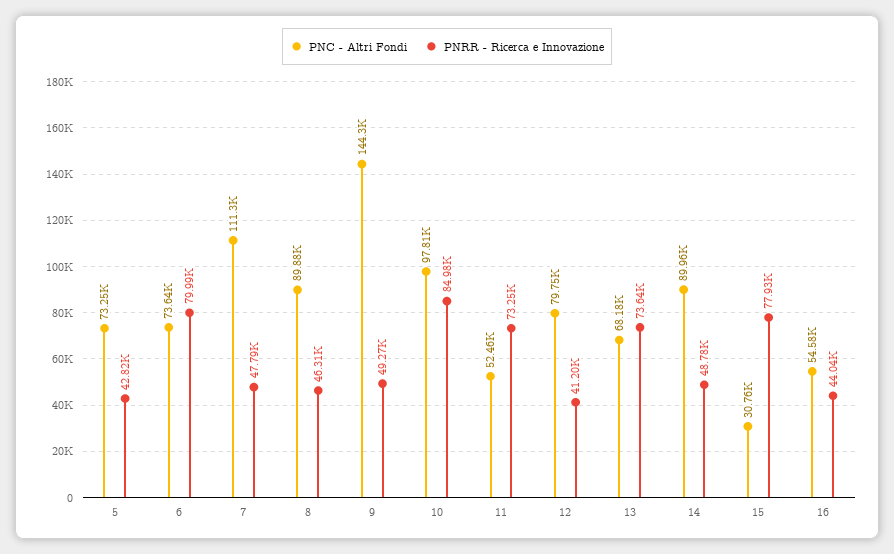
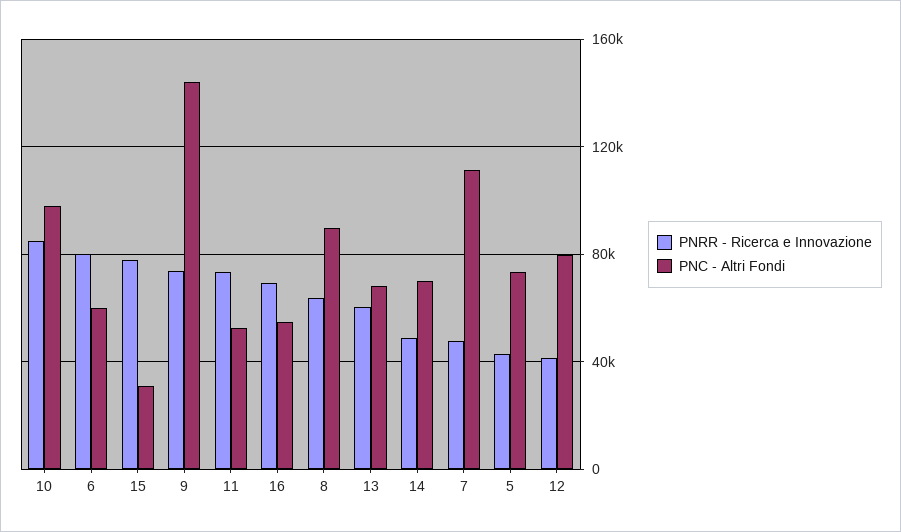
  {
    "PNC - Altri Fondi": {
      "5": 73250,
-     "6": 73640,
+     "6": 60000,
      "7": 111300,
      "8": 89880,
      "9": 144300,
      "10": 97810,
      "11": 52460,
      "12": 79750,
      "13": 68180,
-     "14": 89960,
+     "14": 70000,
      "15": 30760,
      "16": 54580
    },
    "PNRR - Ricerca e Innovazione": {
      "5": 42820,
      "6": 79990,
      "7": 47790,
-     "8": 46310,
+     "8": 65000,
-     "9": 49270,
+     "9": 75000,
      "10": 84980,
      "11": 73250,
      "12": 41200,
-     "13": 73640,
+     "13": 60000,
      "14": 48780,
      "15": 77930,
-     "16": 44040
+     "16": 70000
    }
  }

